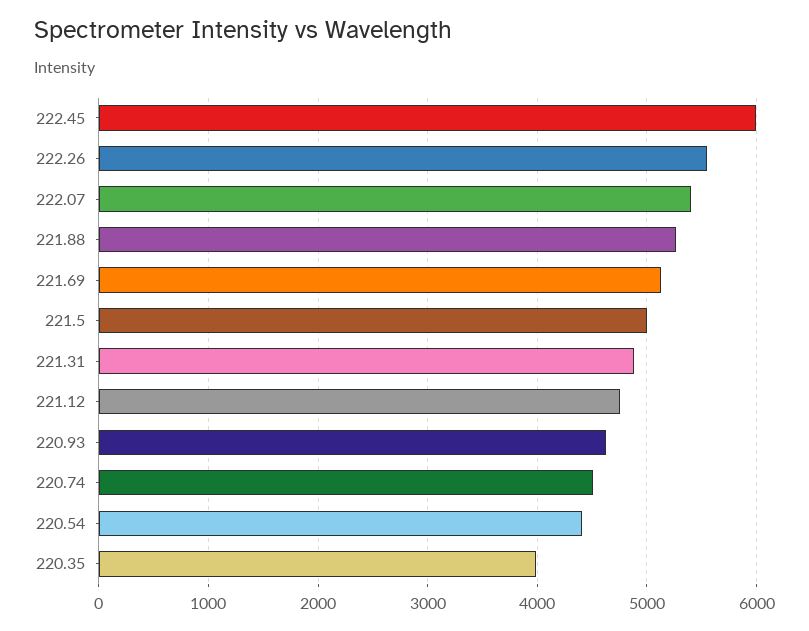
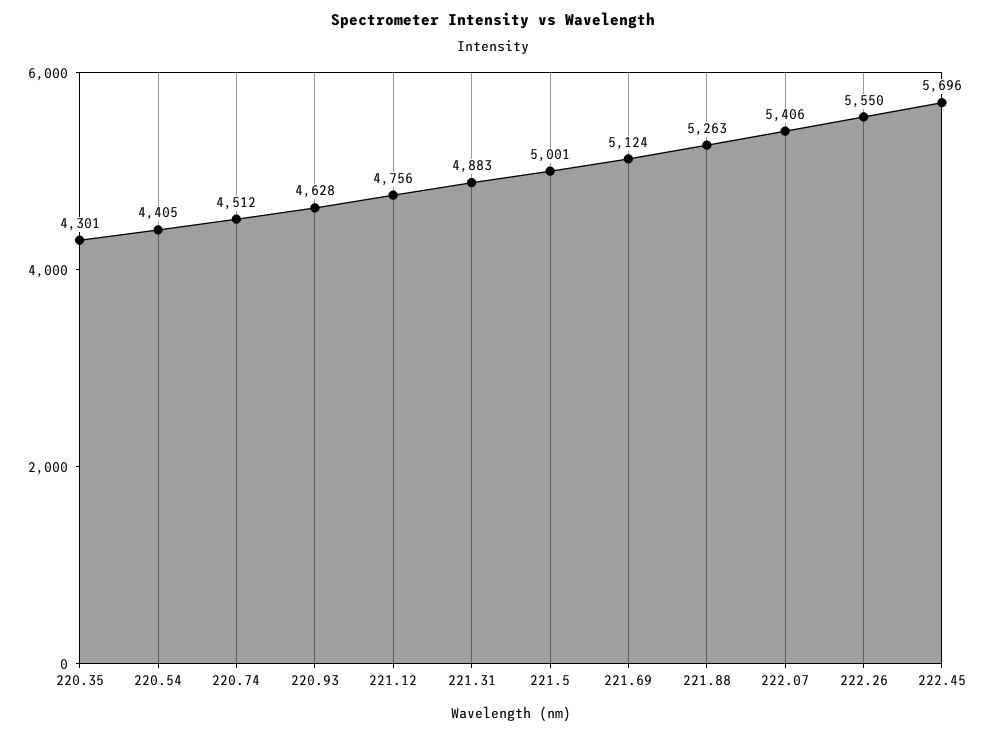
  {
-   "222.45": 6000,
+   "222.45": 5696,
    "222.26": 5550,
    "222.07": 5406,
    "221.88": 5263,
    "221.69": 5124,
    "221.5": 5001,
    "221.31": 4883,
    "221.12": 4756,
    "220.93": 4628,
    "220.74": 4512,
    "220.54": 4405,
-   "220.35": 4000
+   "220.35": 4301
  }

